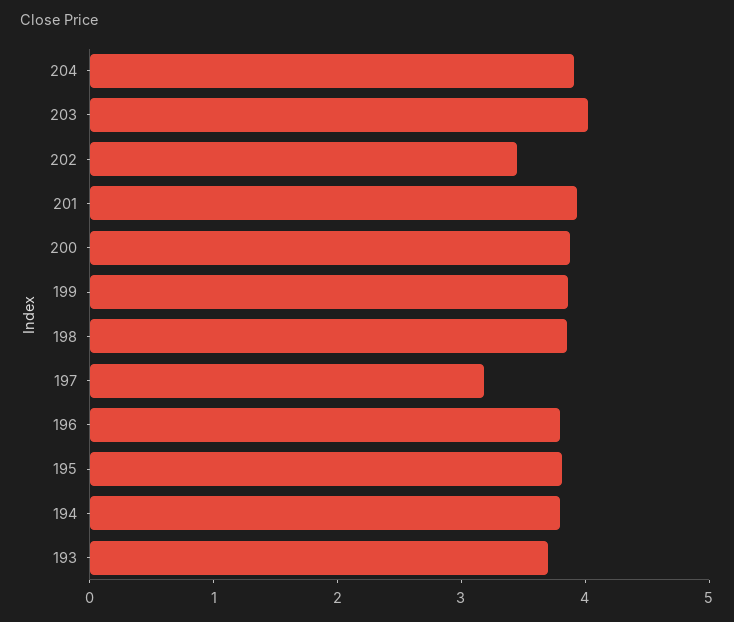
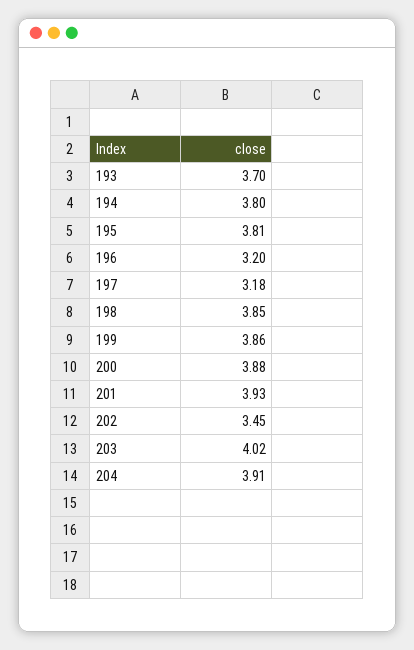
  {
    "204": 3.91,
    "203": 4.02,
    "202": 3.45,
    "201": 3.93,
    "200": 3.88,
    "199": 3.86,
    "198": 3.85,
    "197": 3.18,
-   "196": 3.8,
+   "196": 3.2,
    "195": 3.81,
    "194": 3.8,
    "193": 3.7
  }

